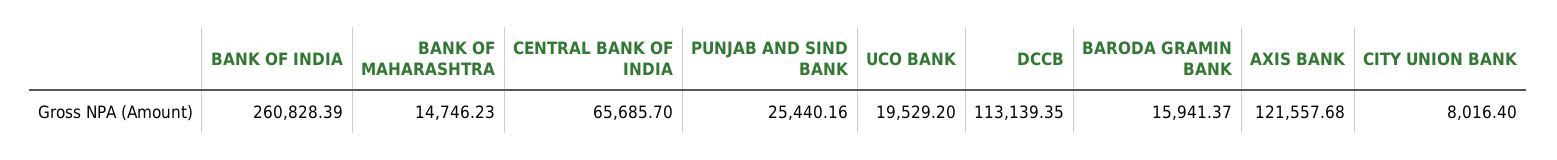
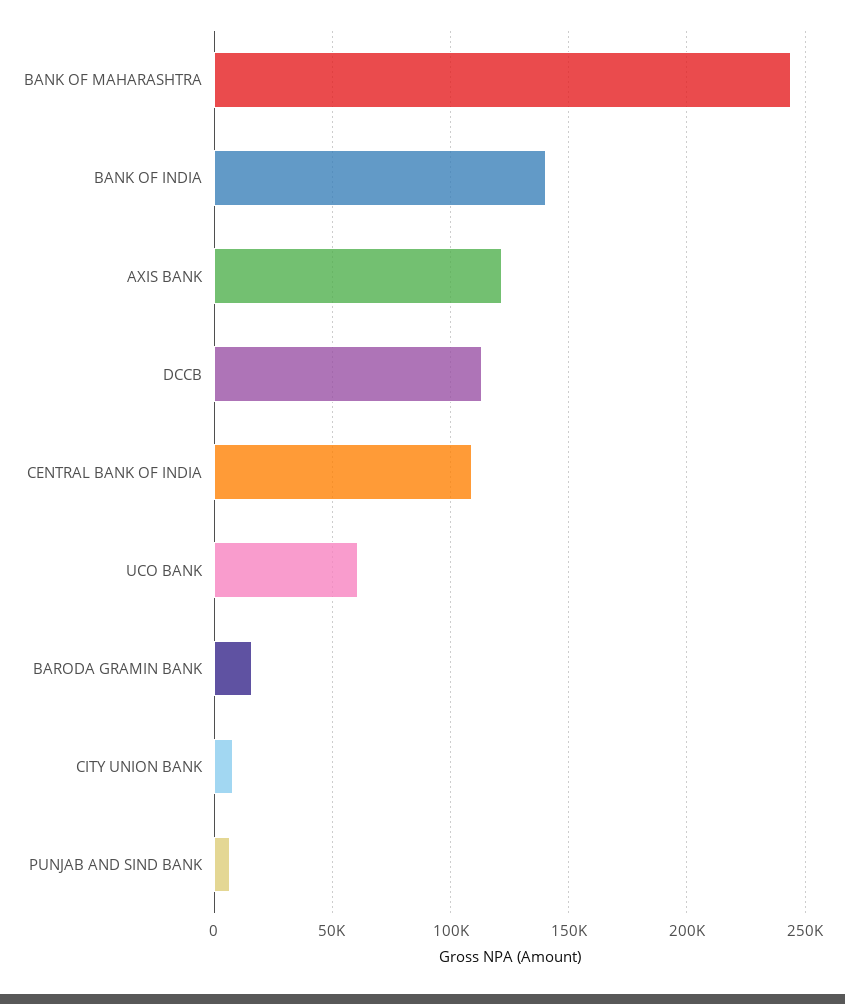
  {
-   "BANK OF INDIA": 260828.39,
+   "BANK OF INDIA": 140000,
-   "BANK OF MAHARASHTRA": 14746.23,
+   "BANK OF MAHARASHTRA": 245000,
-   "CENTRAL BANK OF INDIA": 65685.7,
+   "CENTRAL BANK OF INDIA": 110000,
-   "PUNJAB AND SIND BANK": 25440.16,
+   "PUNJAB AND SIND BANK": 5000,
-   "UCO BANK": 19529.2,
+   "UCO BANK": 60000,
    "DCCB": 113139.35,
    "BARODA GRAMIN BANK": 15941.37,
    "AXIS BANK": 121557.68,
    "CITY UNION BANK": 8016.4
  }

